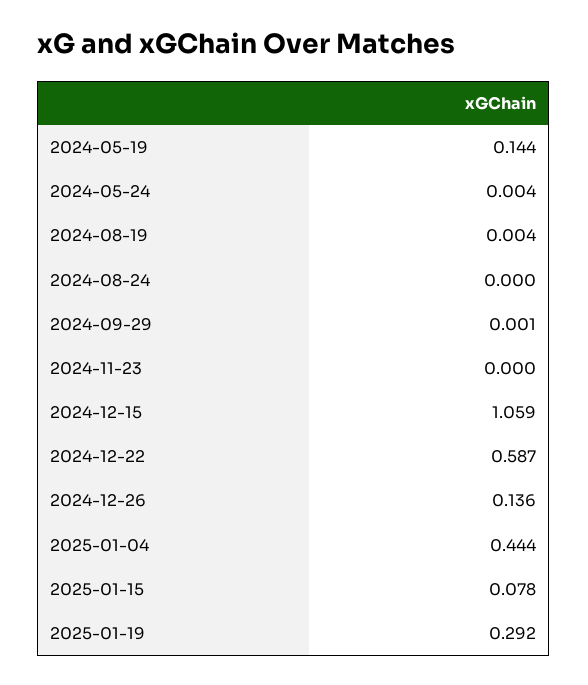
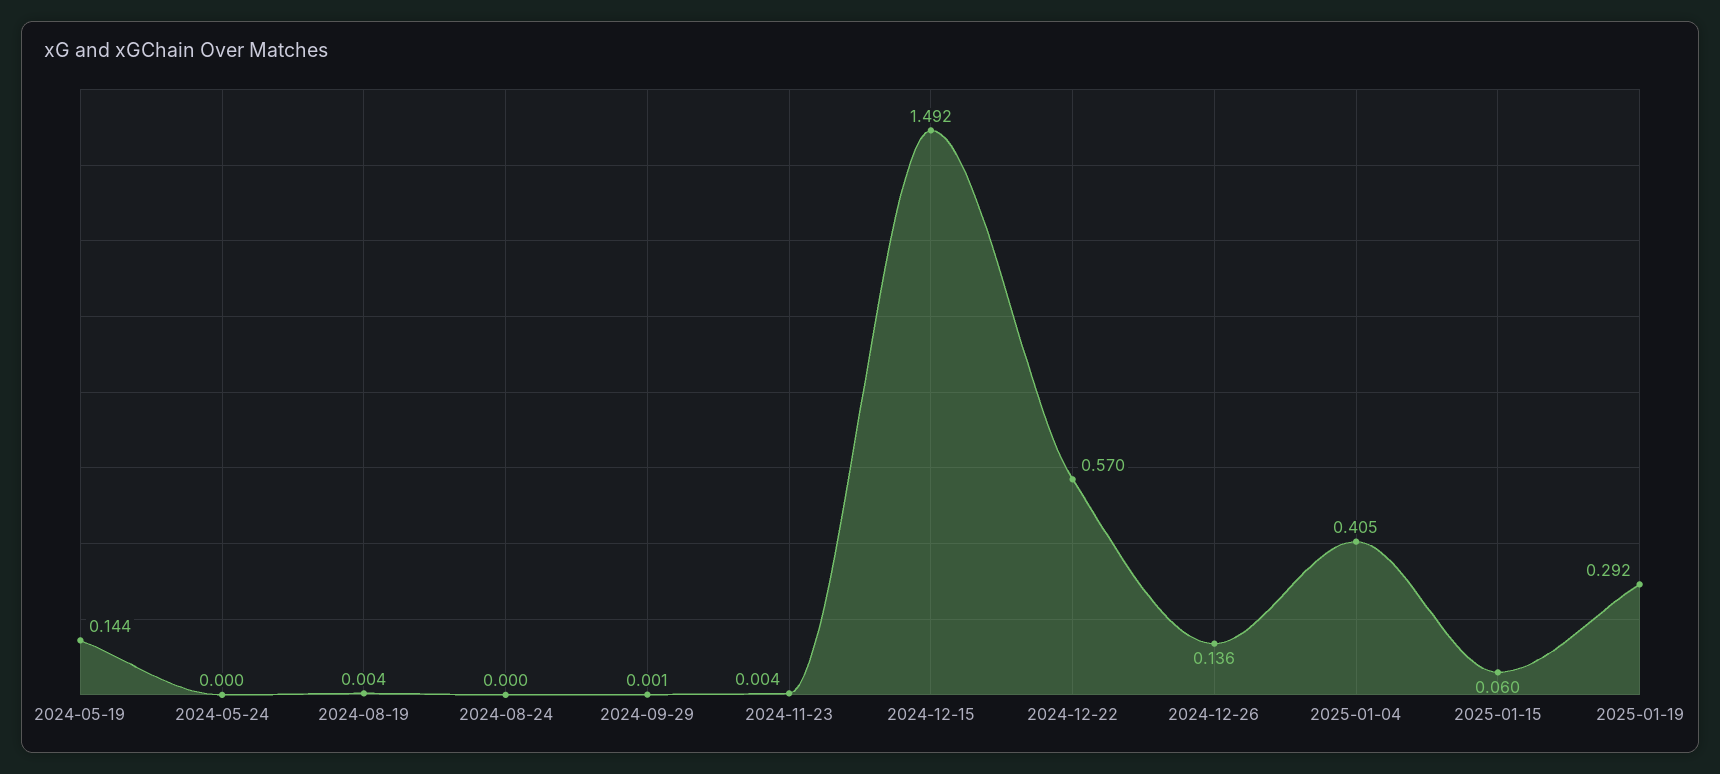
  {
    "2024-05-19": 0.144,
-   "2024-05-24": 0.004,
+   "2024-05-24": 0,
    "2024-08-19": 0.004,
    "2024-08-24": 0,
    "2024-09-29": 0.001,
-   "2024-11-23": 0,
+   "2024-11-23": 0.004,
-   "2024-12-15": 1.059,
+   "2024-12-15": 1.492,
-   "2024-12-22": 0.587,
+   "2024-12-22": 0.57,
    "2024-12-26": 0.136,
-   "2025-01-04": 0.444,
+   "2025-01-04": 0.405,
-   "2025-01-15": 0.078,
+   "2025-01-15": 0.06,
    "2025-01-19": 0.292
  }

